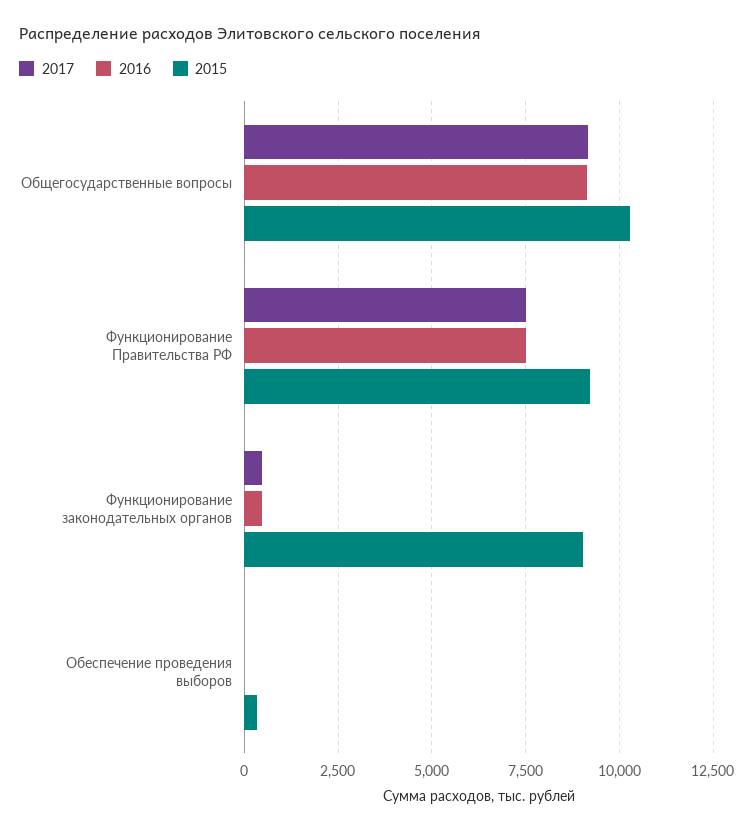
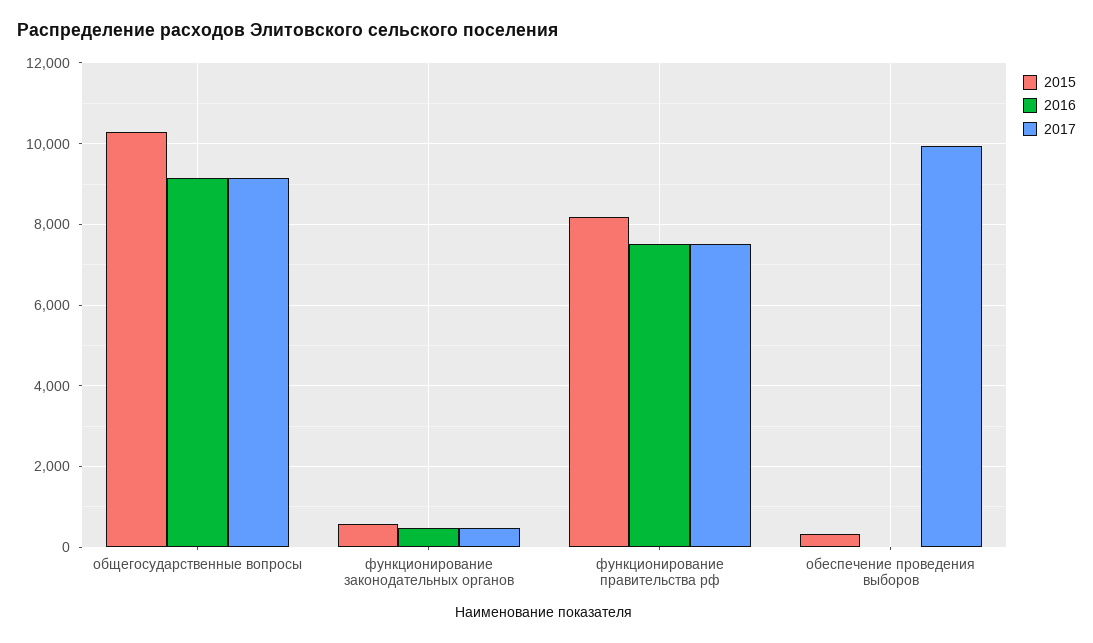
  {
    "2017": {
      "Общегосударственные вопросы": 9200,
      "Функционирование Правительства РФ": 7600,
      "Функционирование законодательных органов": 400,
-     "Обеспечение проведения выборов": 0
+     "Обеспечение проведения выборов": 10000
    },
    "2016": {
      "Общегосударственные вопросы": 9200,
      "Функционирование Правительства РФ": 7600,
      "Функционирование законодательных органов": 400,
      "Обеспечение проведения выборов": 0
    },
    "2015": {
      "Общегосударственные вопросы": 10200,
-     "Функционирование Правительства РФ": 9250,
+     "Функционирование Правительства РФ": 8200,
-     "Функционирование законодательных органов": 9000,
+     "Функционирование законодательных органов": 600,
      "Обеспечение проведения выборов": 400
    }
  }

